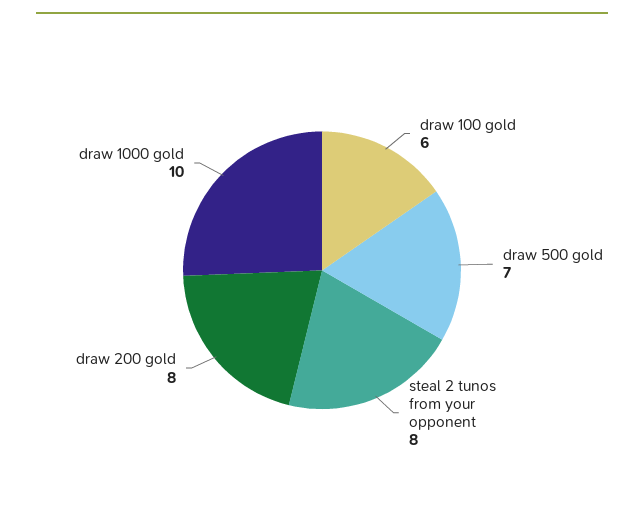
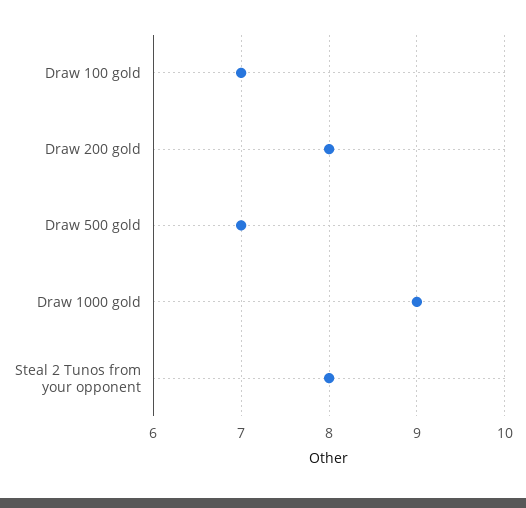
  {
-   "draw 100 gold": 6,
+   "draw 100 gold": 7,
    "draw 500 gold": 7,
    "steal 2 tunos from your opponent": 8,
    "draw 200 gold": 8,
-   "draw 1000 gold": 10
+   "draw 1000 gold": 9
  }

